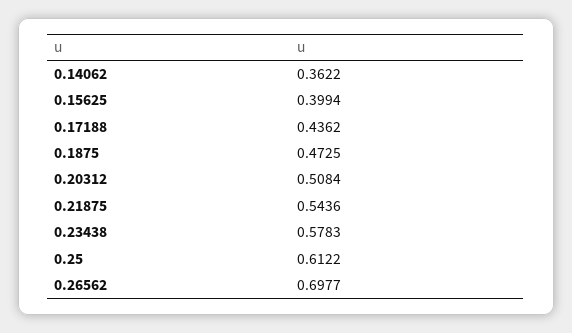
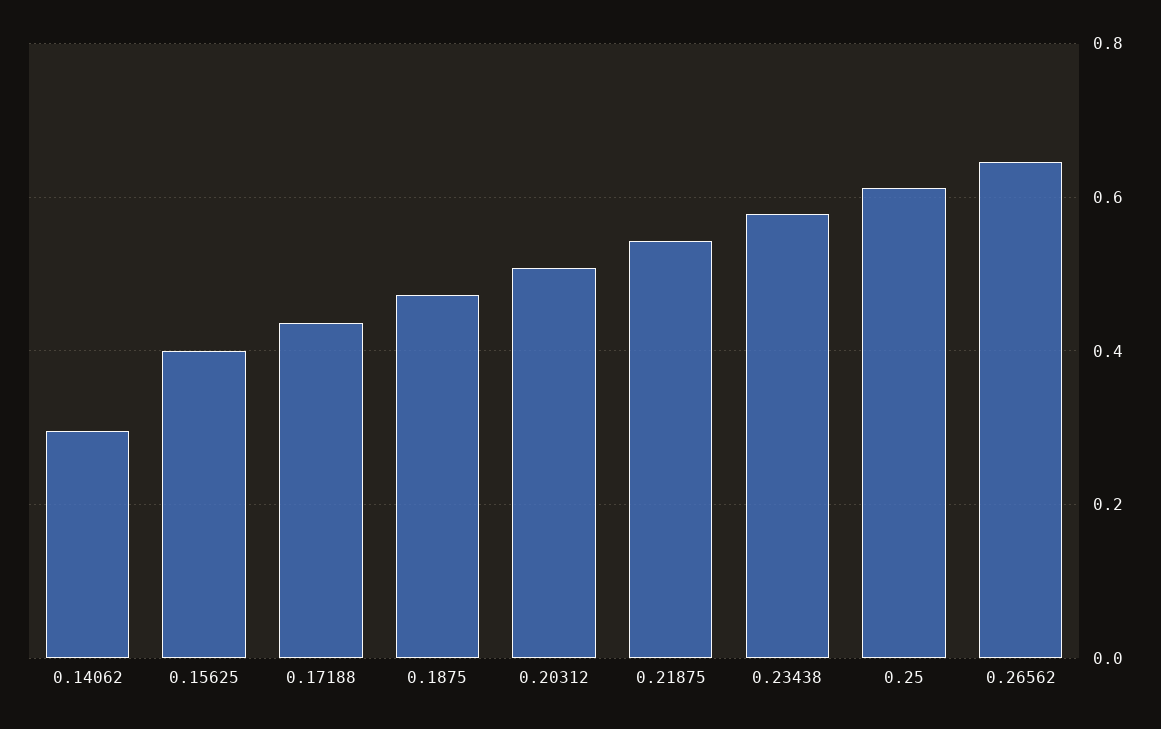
  {
-   "0.14062": 0.3622,
+   "0.14062": 0.3,
    "0.15625": 0.3994,
    "0.17188": 0.4362,
    "0.1875": 0.4725,
    "0.20312": 0.5084,
    "0.21875": 0.5436,
    "0.23438": 0.5783,
    "0.25": 0.6122,
-   "0.26562": 0.6977
+   "0.26562": 0.64
  }

